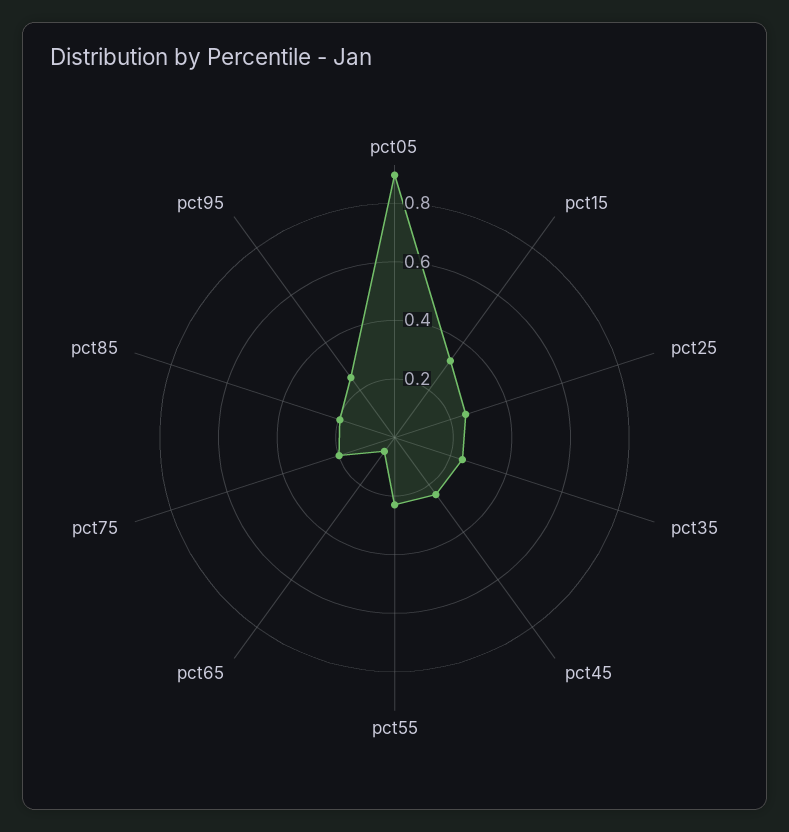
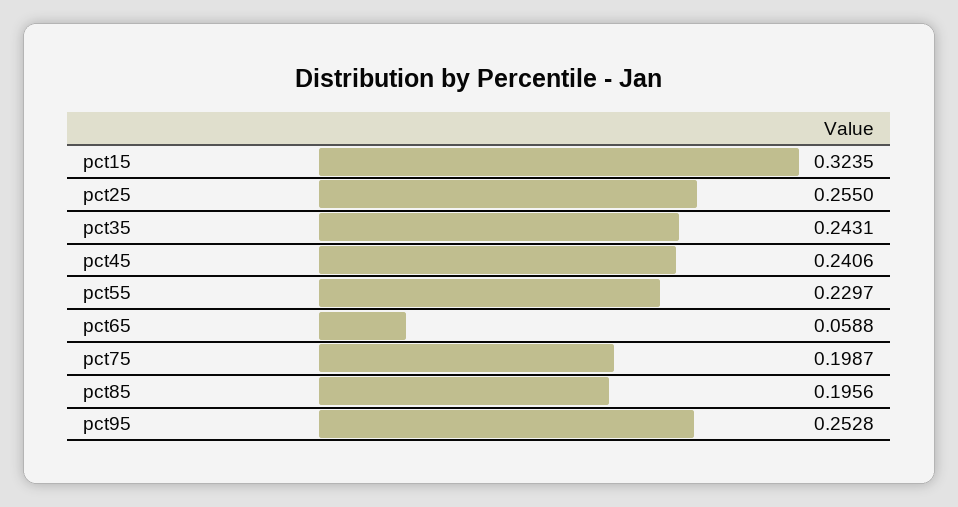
  {
-   "pct05": 0.9,
    "pct15": 0.3235,
    "pct25": 0.255,
    "pct35": 0.2431,
    "pct45": 0.2406,
    "pct55": 0.2297,
    "pct65": 0.0588,
    "pct75": 0.1987,
    "pct85": 0.1956,
    "pct95": 0.2528
  }

